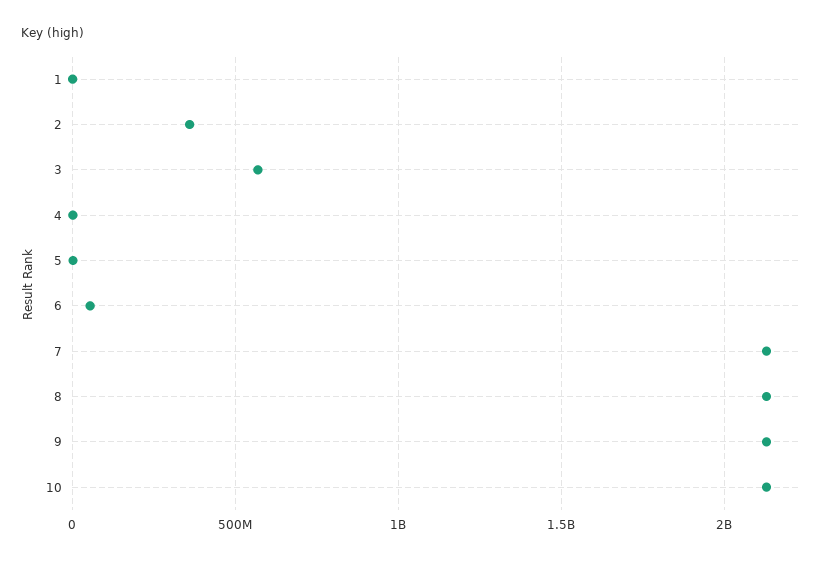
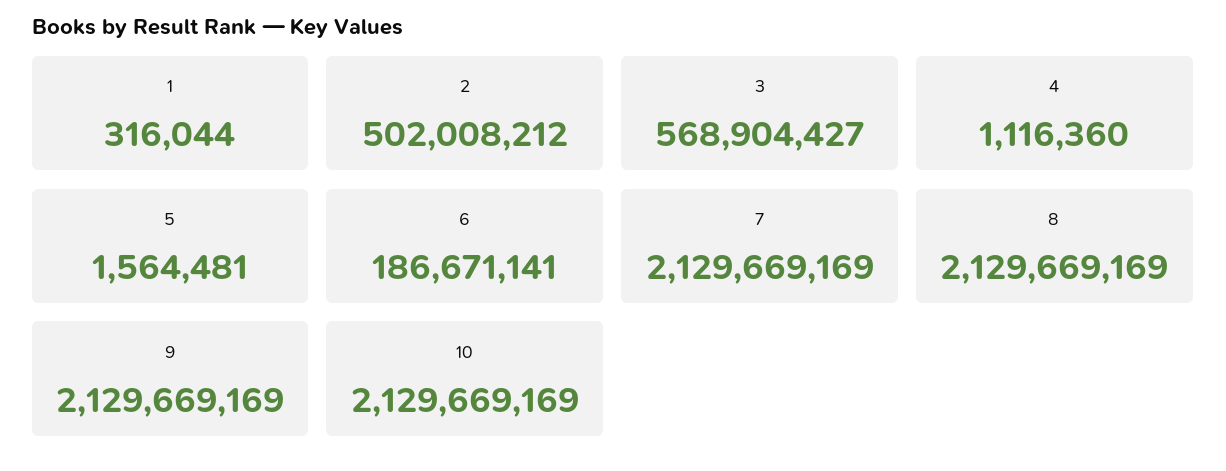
  {
    "1": 316044,
-   "2": 350000000,
+   "2": 502008212,
    "3": 568904427,
    "4": 1116360,
    "5": 1564481,
-   "6": 50000000,
+   "6": 186671141,
    "7": 2129669169,
    "8": 2129669169,
    "9": 2129669169,
    "10": 2129669169
  }

